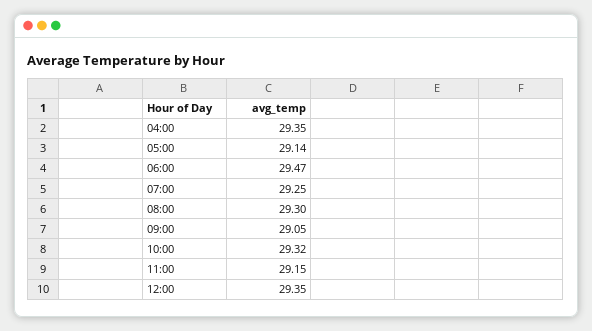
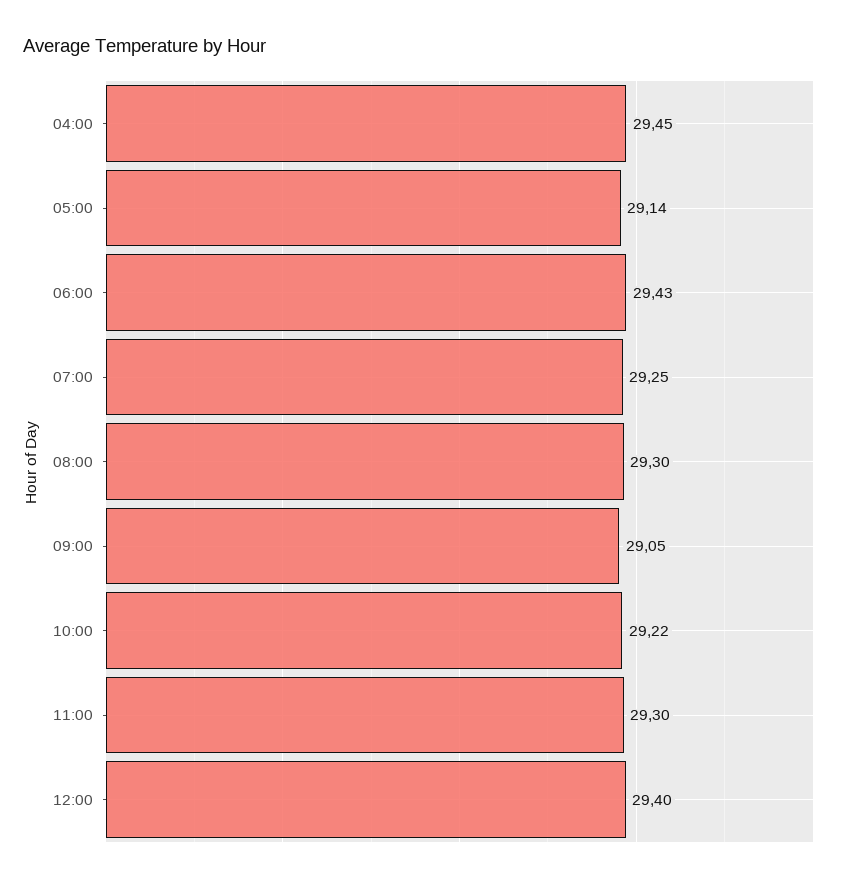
  {
-   "04:00": 29.35,
+   "04:00": 29.45,
    "05:00": 29.14,
-   "06:00": 29.47,
+   "06:00": 29.43,
    "07:00": 29.25,
    "08:00": 29.3,
    "09:00": 29.05,
-   "10:00": 29.32,
+   "10:00": 29.22,
-   "11:00": 29.15,
+   "11:00": 29.3,
-   "12:00": 29.35
+   "12:00": 29.4
  }

